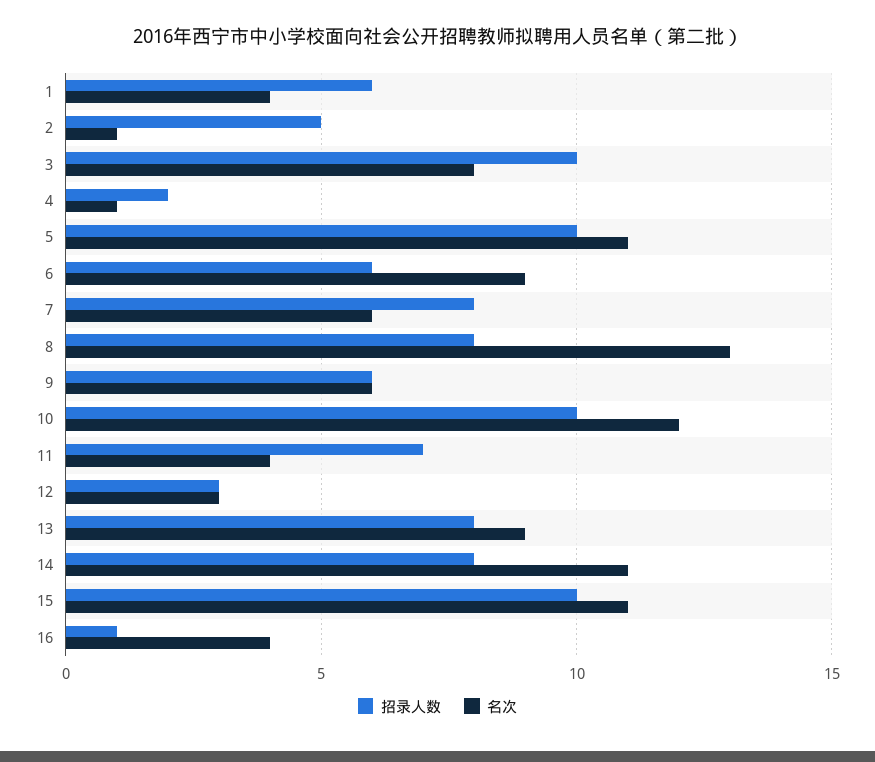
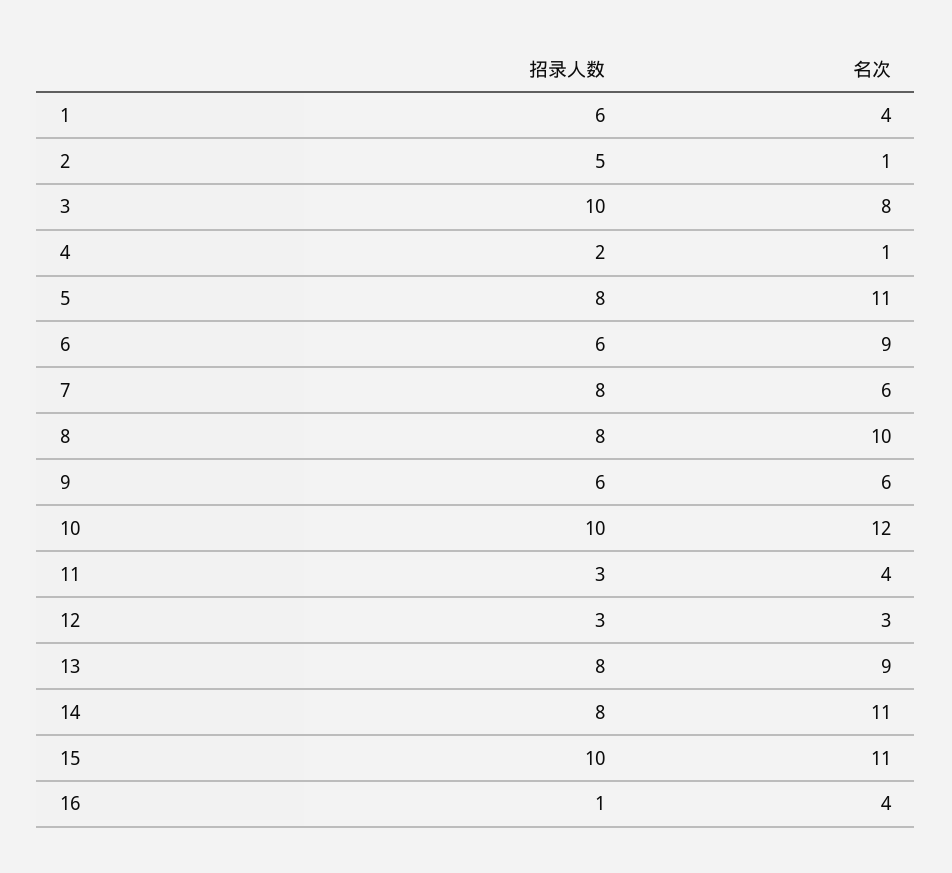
  {
    "招录人数": {
      "1": 6,
      "2": 5,
      "3": 10,
      "4": 2,
-     "5": 10,
+     "5": 8,
      "6": 6,
      "7": 8,
      "8": 8,
      "9": 6,
      "10": 10,
-     "11": 7,
+     "11": 3,
      "12": 3,
      "13": 8,
      "14": 8,
      "15": 10,
      "16": 1
    },
    "名次": {
      "1": 4,
      "2": 1,
      "3": 8,
      "4": 1,
      "5": 11,
      "6": 9,
      "7": 6,
-     "8": 13,
+     "8": 10,
      "9": 6,
      "10": 12,
      "11": 4,
      "12": 3,
      "13": 9,
      "14": 11,
      "15": 11,
      "16": 4
    }
  }

